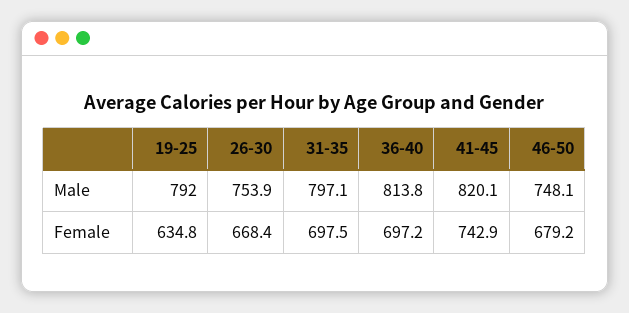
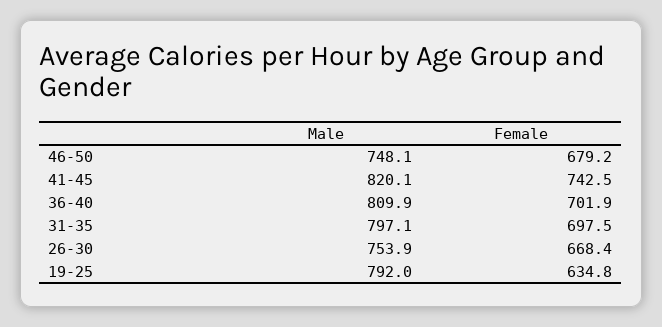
  {
    "19-25": {
      "Male": 792,
      "Female": 634.8
    },
    "26-30": {
      "Male": 753.9,
      "Female": 668.4
    },
    "31-35": {
      "Male": 797.1,
      "Female": 697.5
    },
    "36-40": {
-     "Male": 813.8,
+     "Male": 809.9,
-     "Female": 697.2
+     "Female": 701.9
    },
    "41-45": {
      "Male": 820.1,
-     "Female": 742.9
+     "Female": 742.5
    },
    "46-50": {
      "Male": 748.1,
      "Female": 679.2
    }
  }

